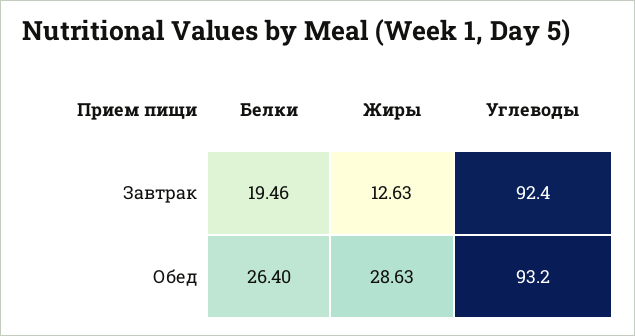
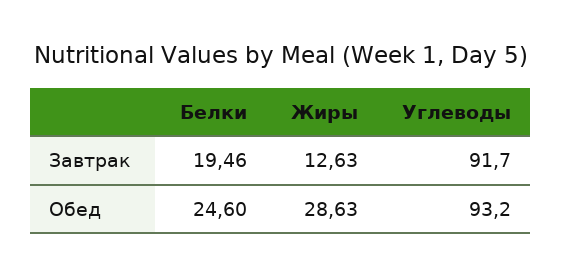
  {
    "Белки": {
      "Завтрак": 19.46,
-     "Обед": 26.4
+     "Обед": 24.6
    },
    "Жиры": {
      "Завтрак": 12.63,
      "Обед": 28.63
    },
    "Углеводы": {
-     "Завтрак": 92.4,
+     "Завтрак": 91.7,
      "Обед": 93.2
    }
  }

